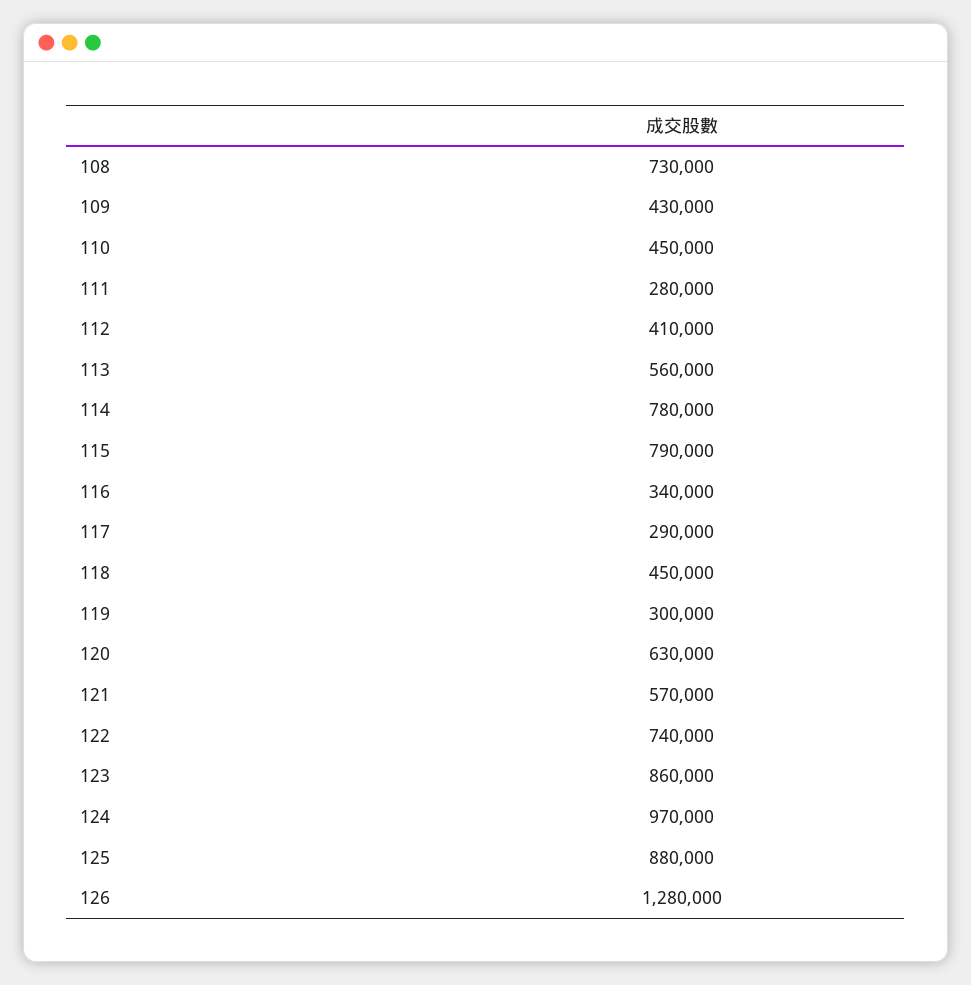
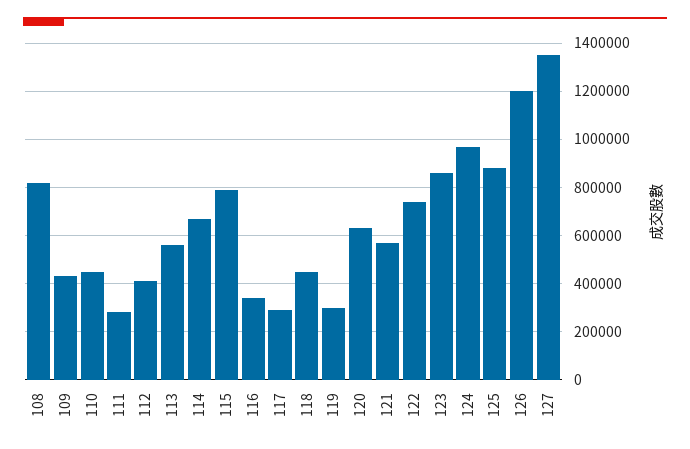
  {
-   "108": 730000,
+   "108": 825000,
    "109": 430000,
    "110": 450000,
    "111": 280000,
    "112": 410000,
    "113": 560000,
-   "114": 780000,
+   "114": 675000,
    "115": 790000,
    "116": 340000,
    "117": 290000,
    "118": 450000,
    "119": 300000,
    "120": 630000,
    "121": 570000,
    "122": 740000,
    "123": 860000,
    "124": 970000,
    "125": 880000,
-   "126": 1280000
+   "126": 1200000,
+   "127": 1350000
  }

